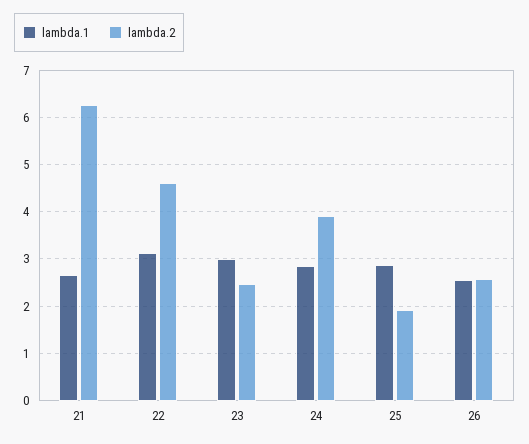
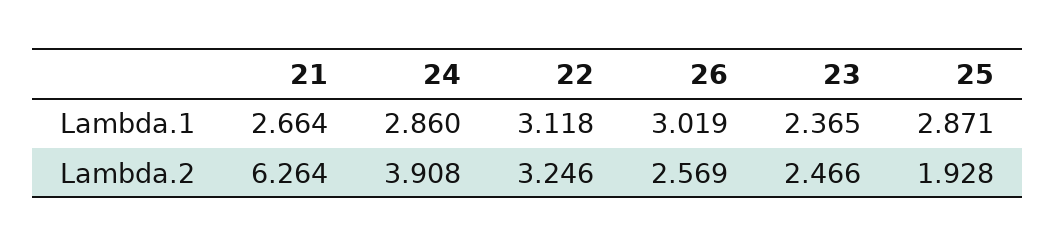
  {
    "lambda.1": {
      "21": 2.664,
      "22": 3.118,
-     "23": 3,
+     "23": 2.365,
      "24": 2.86,
      "25": 2.871,
-     "26": 2.6
+     "26": 3.019
    },
    "lambda.2": {
      "21": 6.264,
-     "22": 4.6,
+     "22": 3.246,
      "23": 2.466,
      "24": 3.908,
      "25": 1.928,
      "26": 2.569
    }
  }

